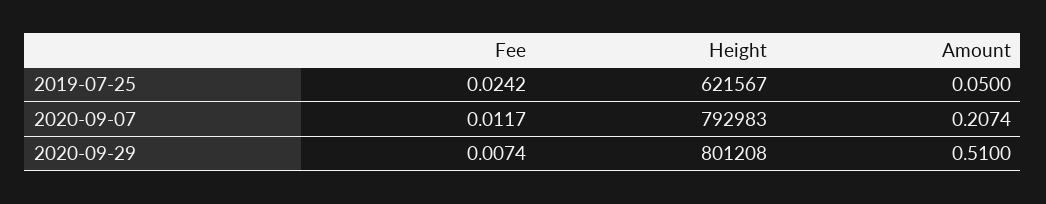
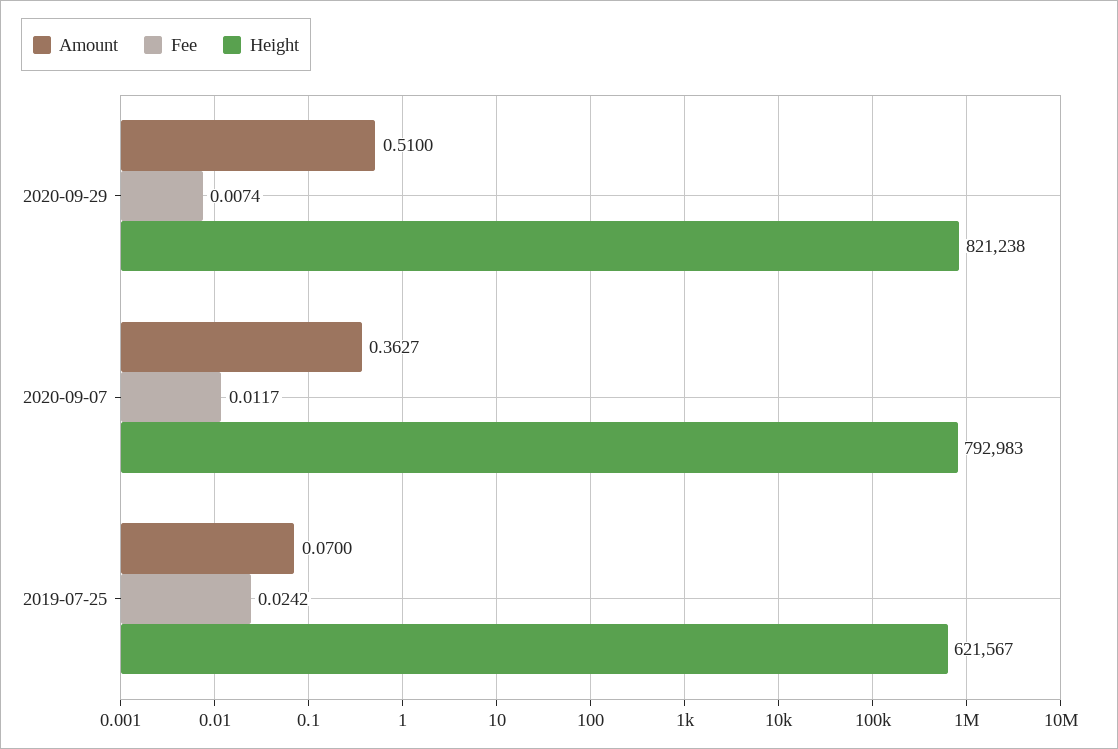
  {
    "Fee": {
      "2019-07-25": 0.0242,
      "2020-09-07": 0.0117,
      "2020-09-29": 0.0074
    },
    "Height": {
      "2019-07-25": 621567,
      "2020-09-07": 792983,
-     "2020-09-29": 801208
+     "2020-09-29": 821238
    },
    "Amount": {
-     "2019-07-25": 0.05,
+     "2019-07-25": 0.07,
-     "2020-09-07": 0.2074,
+     "2020-09-07": 0.3627,
      "2020-09-29": 0.51
    }
  }

